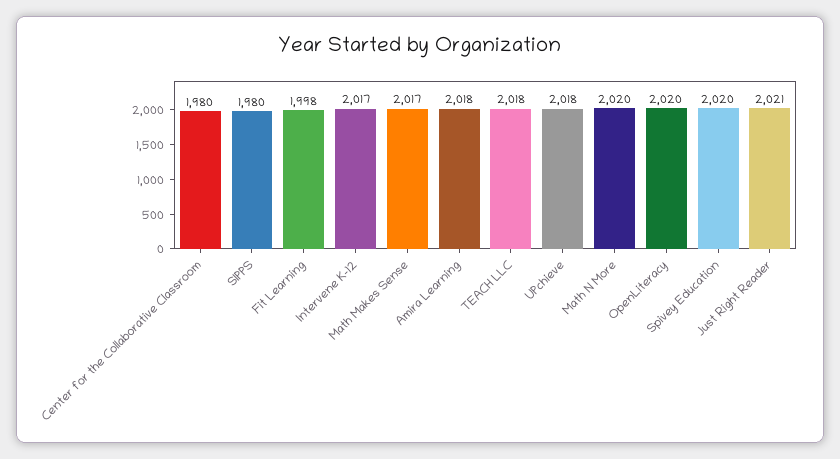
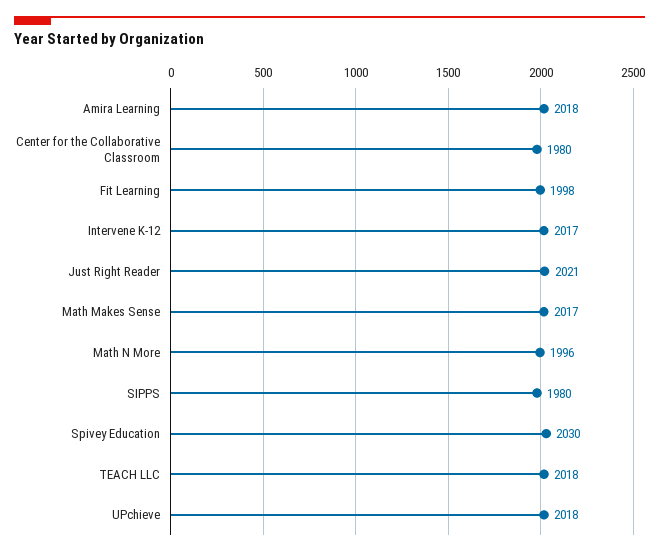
  {
    "Center for the Collaborative Classroom": 1980,
    "SIPPS": 1980,
    "Fit Learning": 1998,
    "Intervene K-12": 2017,
    "Math Makes Sense": 2017,
    "Amira Learning": 2018,
    "TEACH LLC": 2018,
    "UPchieve": 2018,
-   "Math N More": 2020,
+   "Math N More": 1996,
-   "OpenLiteracy": 2020,
-   "Spivey Education": 2020,
+   "Spivey Education": 2030,
    "Just Right Reader": 2021
  }

